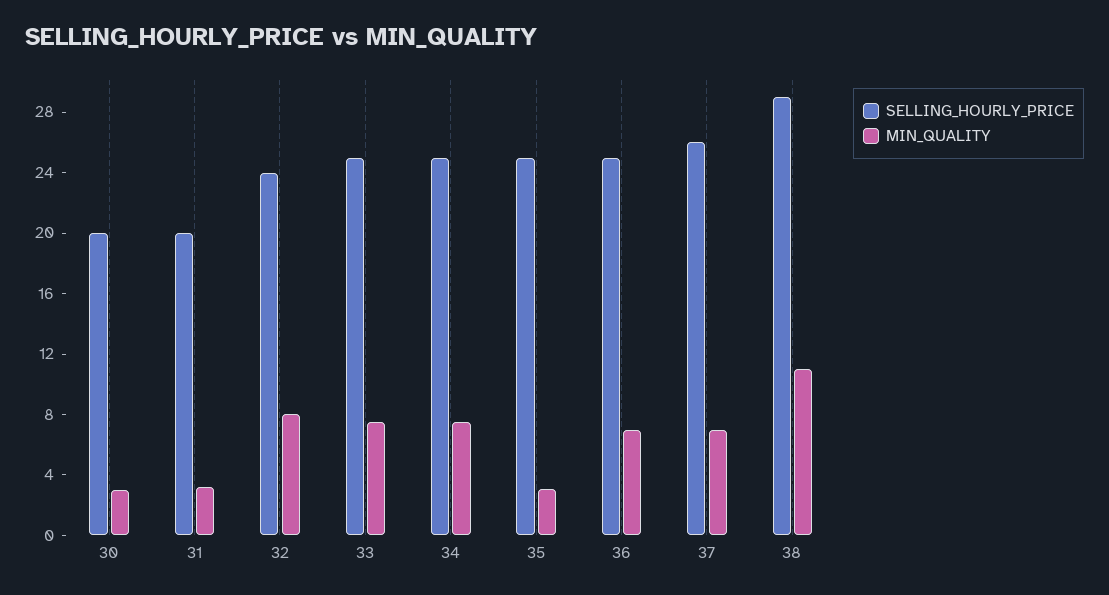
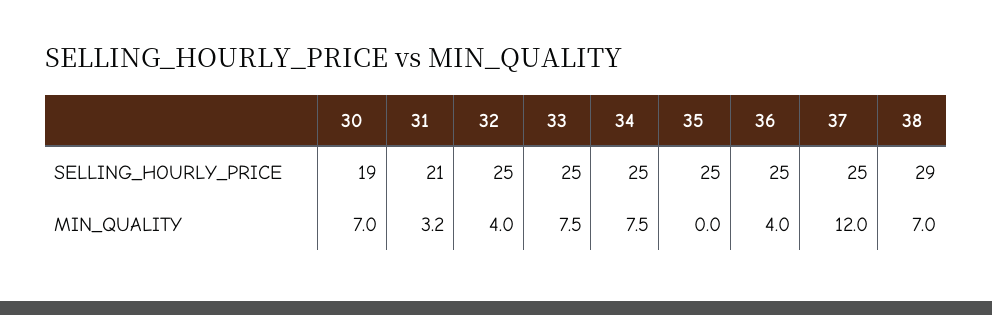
  {
    "SELLING_HOURLY_PRICE": {
-     "30": 20,
+     "30": 19,
-     "31": 20,
+     "31": 21,
-     "32": 24,
+     "32": 25,
      "33": 25,
      "34": 25,
      "35": 25,
      "36": 25,
-     "37": 26,
+     "37": 25,
      "38": 29
    },
    "MIN_QUALITY": {
-     "30": 3,
+     "30": 7,
      "31": 3.2,
-     "32": 8,
+     "32": 4,
      "33": 7.5,
      "34": 7.5,
-     "35": 3,
+     "35": 0,
-     "36": 7,
+     "36": 4,
-     "37": 7,
+     "37": 12,
-     "38": 11
+     "38": 7
    }
  }

